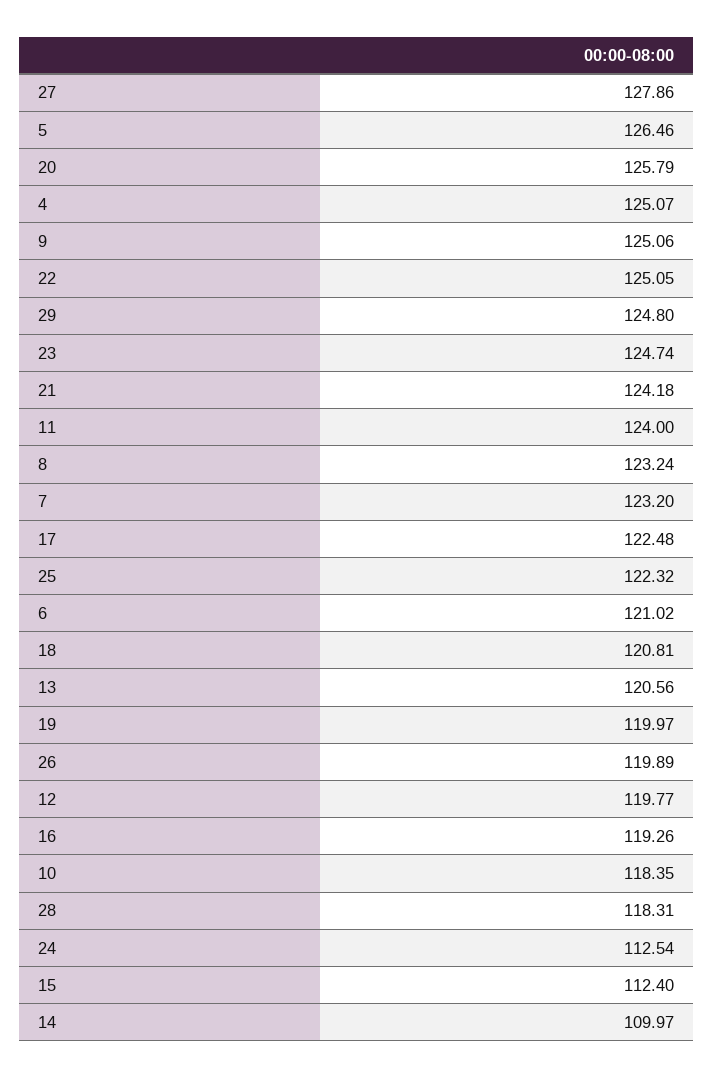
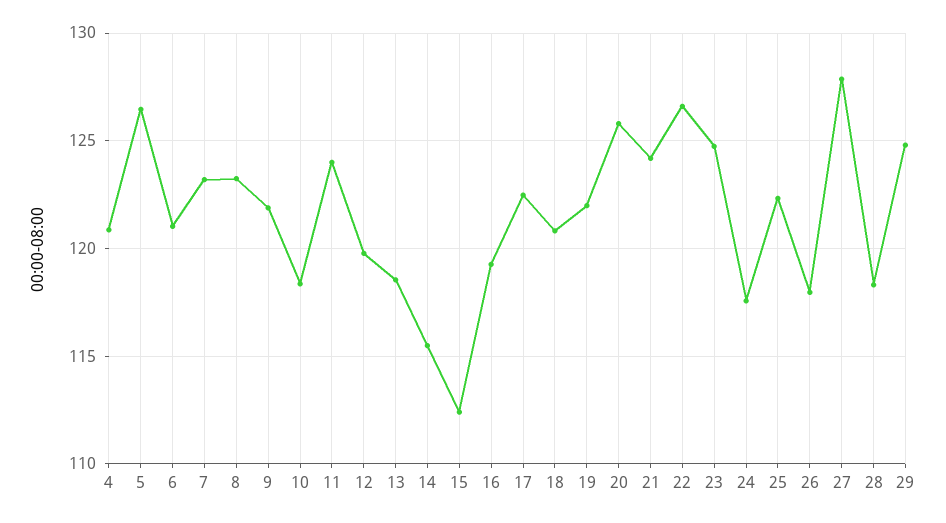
  {
    "27": 127.86,
    "5": 126.46,
    "20": 125.79,
-   "4": 125.07,
+   "4": 121,
-   "9": 125.06,
+   "9": 122,
-   "22": 125.05,
+   "22": 126.5,
    "29": 124.8,
    "23": 124.74,
    "21": 124.18,
    "11": 124,
    "8": 123.24,
    "7": 123.2,
    "17": 122.48,
    "25": 122.32,
    "6": 121.02,
    "18": 120.81,
-   "13": 120.56,
+   "13": 118.5,
-   "19": 119.97,
+   "19": 122,
-   "26": 119.89,
+   "26": 118,
    "12": 119.77,
    "16": 119.26,
    "10": 118.35,
    "28": 118.31,
-   "24": 112.54,
+   "24": 117.5,
    "15": 112.4,
-   "14": 109.97
+   "14": 115.5
  }

